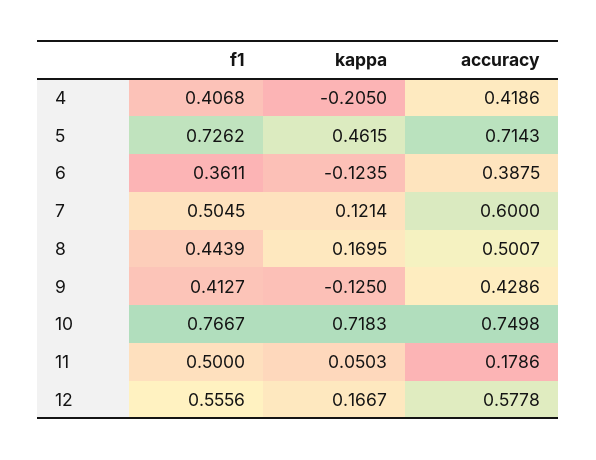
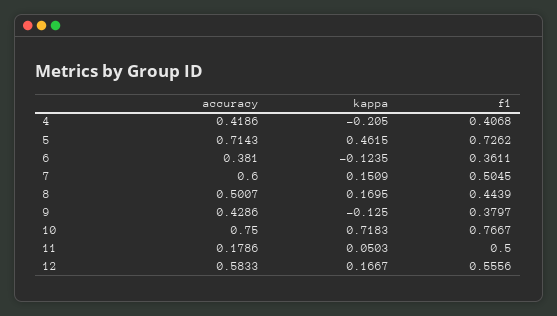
  {
    "f1": {
      "4": 0.4068,
      "5": 0.7262,
      "6": 0.3611,
      "7": 0.5045,
      "8": 0.4439,
-     "9": 0.4127,
+     "9": 0.3797,
      "10": 0.7667,
      "11": 0.5,
      "12": 0.5556
    },
    "kappa": {
      "4": -0.205,
      "5": 0.4615,
      "6": -0.1235,
-     "7": 0.1214,
+     "7": 0.1509,
      "8": 0.1695,
      "9": -0.125,
      "10": 0.7183,
      "11": 0.0503,
      "12": 0.1667
    },
    "accuracy": {
      "4": 0.4186,
      "5": 0.7143,
-     "6": 0.3875,
+     "6": 0.381,
      "7": 0.6,
      "8": 0.5007,
      "9": 0.4286,
-     "10": 0.7498,
+     "10": 0.75,
      "11": 0.1786,
-     "12": 0.5778
+     "12": 0.5833
    }
  }

